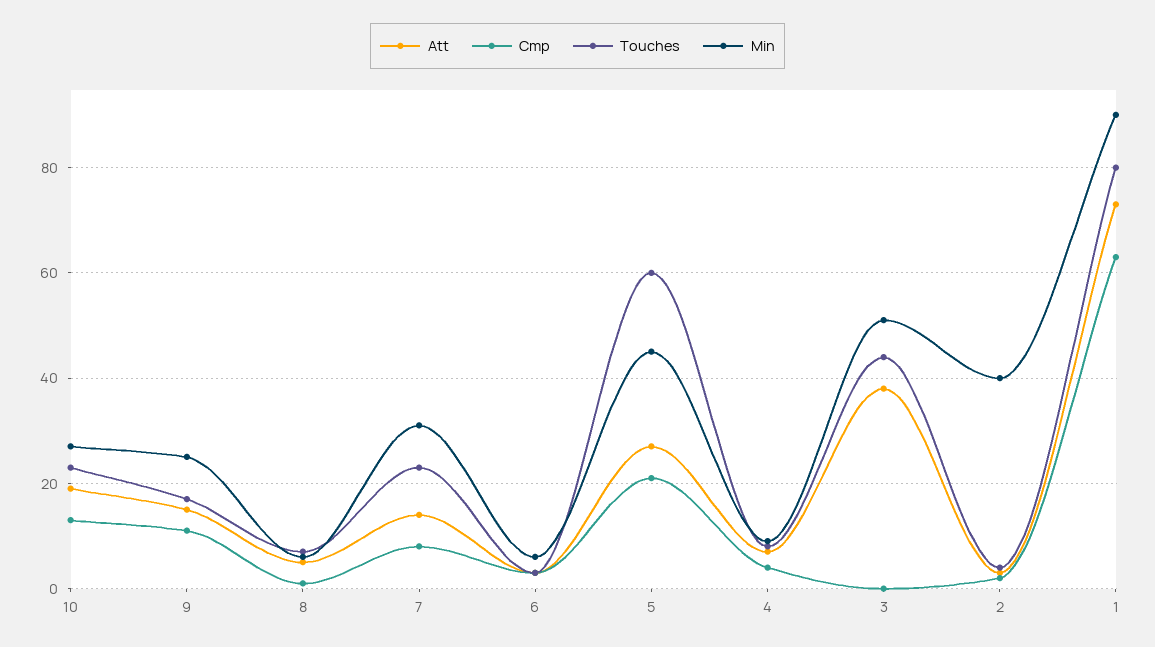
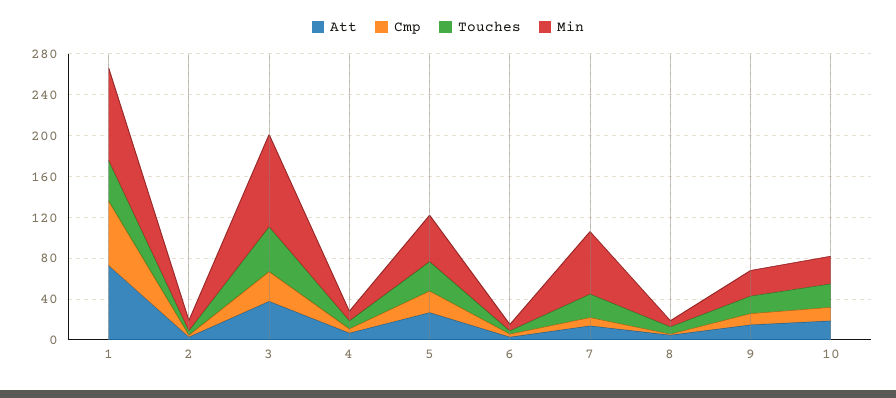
  {
    "Att": {
      "10": 20,
      "9": 15,
      "8": 5,
      "7": 15,
      "6": 5,
      "5": 25,
      "4": 5,
      "3": 40,
      "2": 5,
      "1": 75
    },
    "Cmp": {
      "10": 15,
      "9": 10,
      "8": 0,
      "7": 10,
      "6": 5,
      "5": 20,
      "4": 5,
-     "3": 0,
+     "3": 30,
      "2": 0,
      "1": 65
    },
    "Touches": {
      "10": 25,
      "9": 15,
      "8": 5,
      "7": 25,
      "6": 5,
-     "5": 60,
+     "5": 30,
      "4": 10,
      "3": 45,
      "2": 5,
-     "1": 80
+     "1": 40
    },
    "Min": {
      "10": 25,
      "9": 25,
      "8": 5,
-     "7": 30,
+     "7": 60,
      "6": 5,
      "5": 45,
      "4": 10,
-     "3": 50,
+     "3": 90,
-     "2": 40,
+     "2": 10,
      "1": 90
    }
  }

